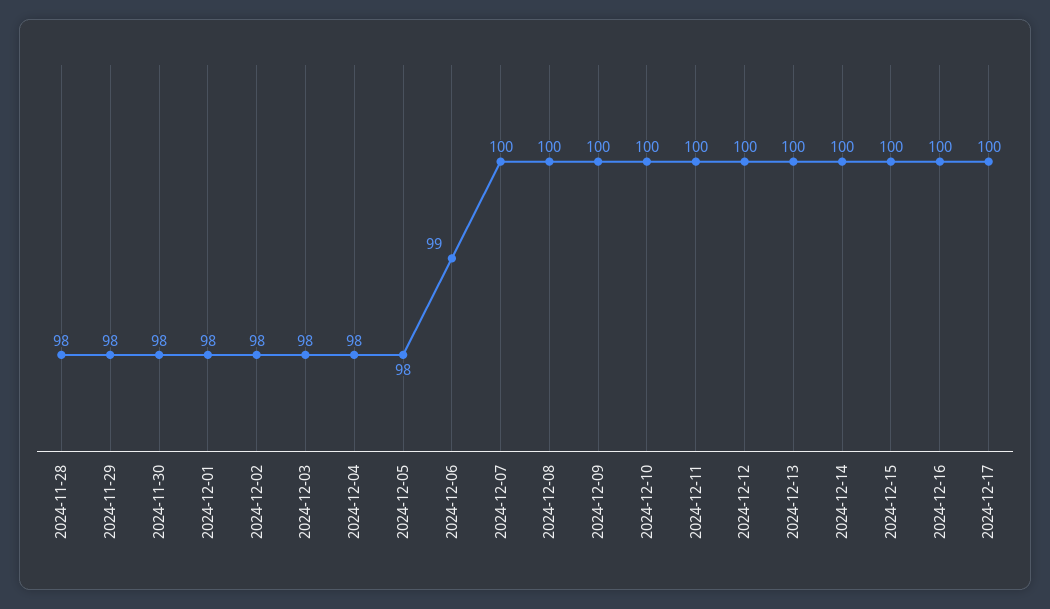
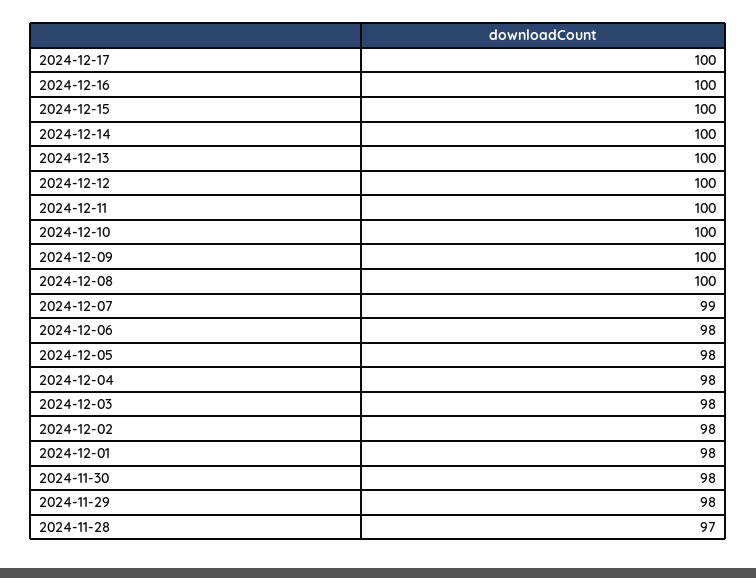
  {
-   "2024-11-28": 98,
+   "2024-11-28": 97,
    "2024-11-29": 98,
    "2024-11-30": 98,
    "2024-12-01": 98,
    "2024-12-02": 98,
    "2024-12-03": 98,
    "2024-12-04": 98,
    "2024-12-05": 98,
-   "2024-12-06": 99,
+   "2024-12-06": 98,
-   "2024-12-07": 100,
+   "2024-12-07": 99,
    "2024-12-08": 100,
    "2024-12-09": 100,
    "2024-12-10": 100,
    "2024-12-11": 100,
    "2024-12-12": 100,
    "2024-12-13": 100,
    "2024-12-14": 100,
    "2024-12-15": 100,
    "2024-12-16": 100,
    "2024-12-17": 100
  }

